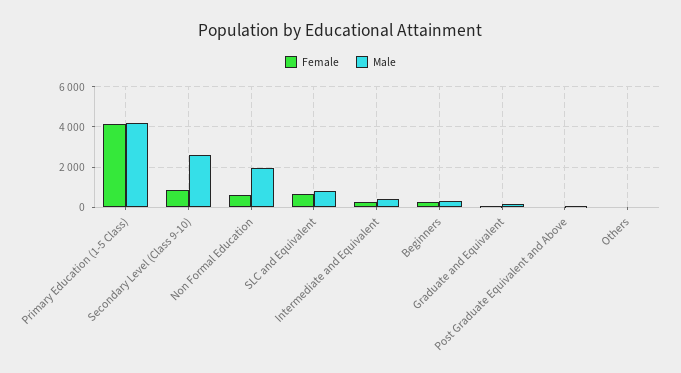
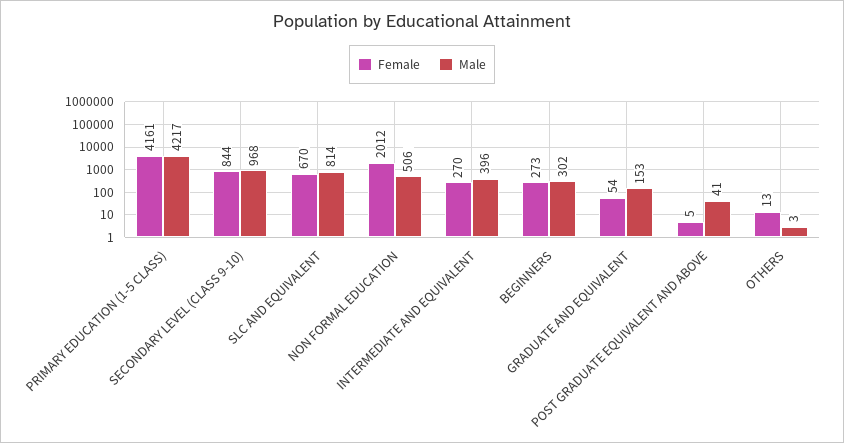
  {
    "Female": {
      "Primary Education (1-5 Class)": 4161,
      "Secondary Level (Class 9-10)": 844,
-     "Non Formal Education": 500,
+     "Non Formal Education": 2012,
      "SLC and Equivalent": 670,
      "Intermediate and Equivalent": 270,
      "Beginners": 273,
      "Graduate and Equivalent": 54,
      "Post Graduate Equivalent and Above": 5,
      "Others": 13
    },
    "Male": {
      "Primary Education (1-5 Class)": 4217,
-     "Secondary Level (Class 9-10)": 2500,
+     "Secondary Level (Class 9-10)": 968,
-     "Non Formal Education": 2000,
+     "Non Formal Education": 506,
      "SLC and Equivalent": 814,
      "Intermediate and Equivalent": 396,
      "Beginners": 302,
      "Graduate and Equivalent": 153,
      "Post Graduate Equivalent and Above": 41,
      "Others": 3
    }
  }

